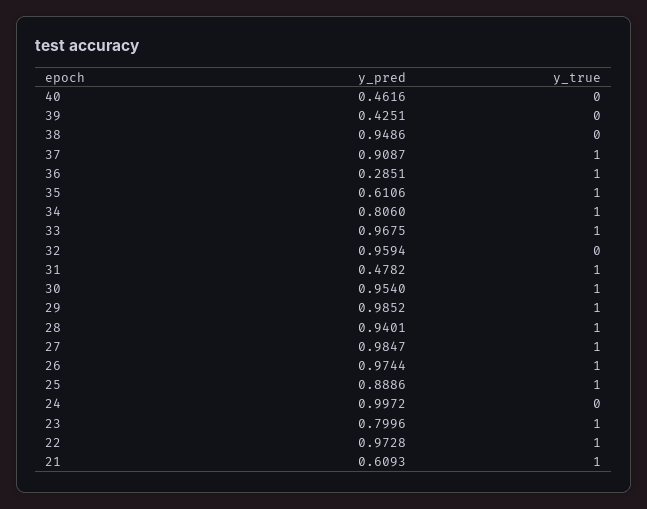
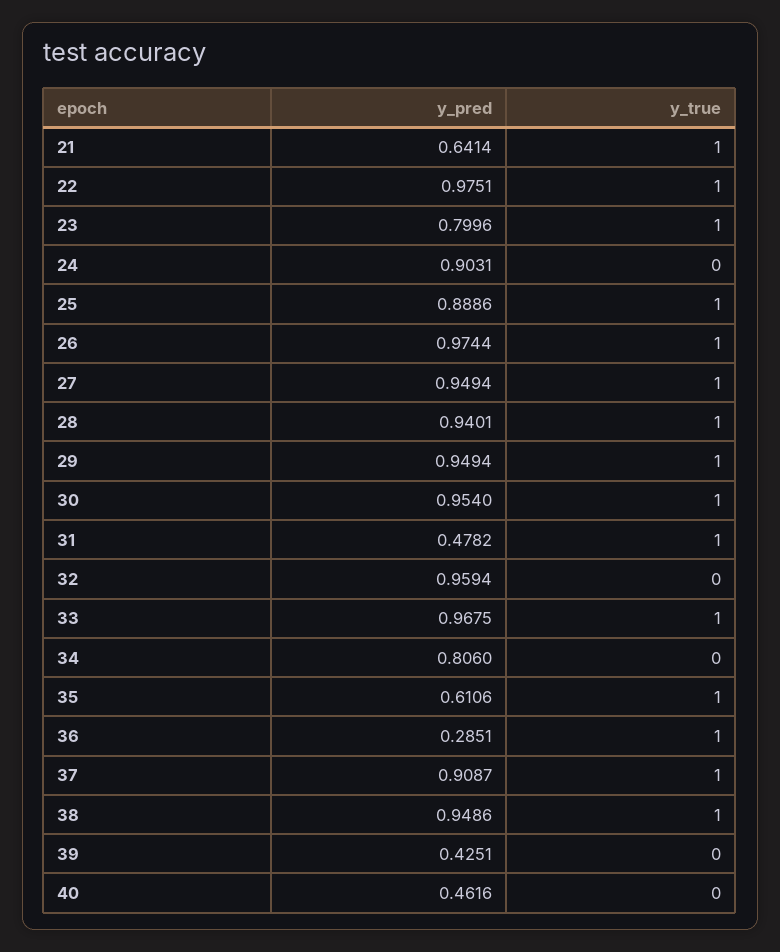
  {
    "y_pred": {
      "40": 0.4616,
      "39": 0.4251,
      "38": 0.9486,
      "37": 0.9087,
      "36": 0.2851,
      "35": 0.6106,
      "34": 0.806,
      "33": 0.9675,
      "32": 0.9594,
      "31": 0.4782,
      "30": 0.954,
-     "29": 0.9852,
+     "29": 0.9494,
      "28": 0.9401,
-     "27": 0.9847,
+     "27": 0.9494,
      "26": 0.9744,
      "25": 0.8886,
-     "24": 0.9972,
+     "24": 0.9031,
      "23": 0.7996,
-     "22": 0.9728,
+     "22": 0.9751,
-     "21": 0.6093
+     "21": 0.6414
    },
    "y_true": {
      "40": 0,
      "39": 0,
-     "38": 0,
+     "38": 1,
      "37": 1,
      "36": 1,
      "35": 1,
-     "34": 1,
+     "34": 0,
      "33": 1,
      "32": 0,
      "31": 1,
      "30": 1,
      "29": 1,
      "28": 1,
      "27": 1,
      "26": 1,
      "25": 1,
      "24": 0,
      "23": 1,
      "22": 1,
      "21": 1
    }
  }

